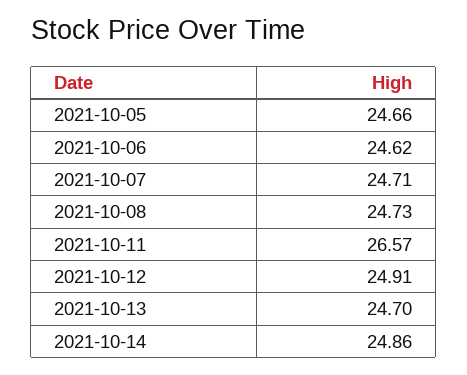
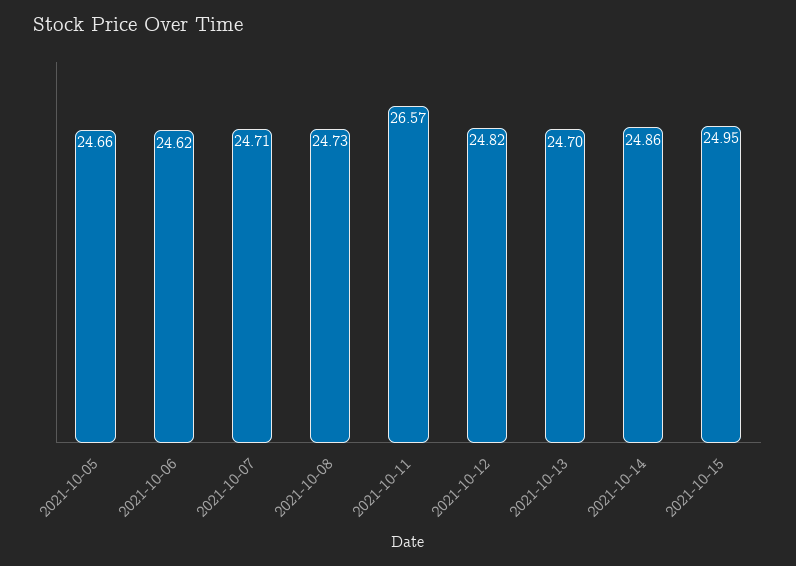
  {
    "2021-10-05": 24.66,
    "2021-10-06": 24.62,
    "2021-10-07": 24.71,
    "2021-10-08": 24.73,
    "2021-10-11": 26.57,
-   "2021-10-12": 24.91,
+   "2021-10-12": 24.82,
    "2021-10-13": 24.7,
-   "2021-10-14": 24.86
+   "2021-10-14": 24.86,
+   "2021-10-15": 24.95
  }

